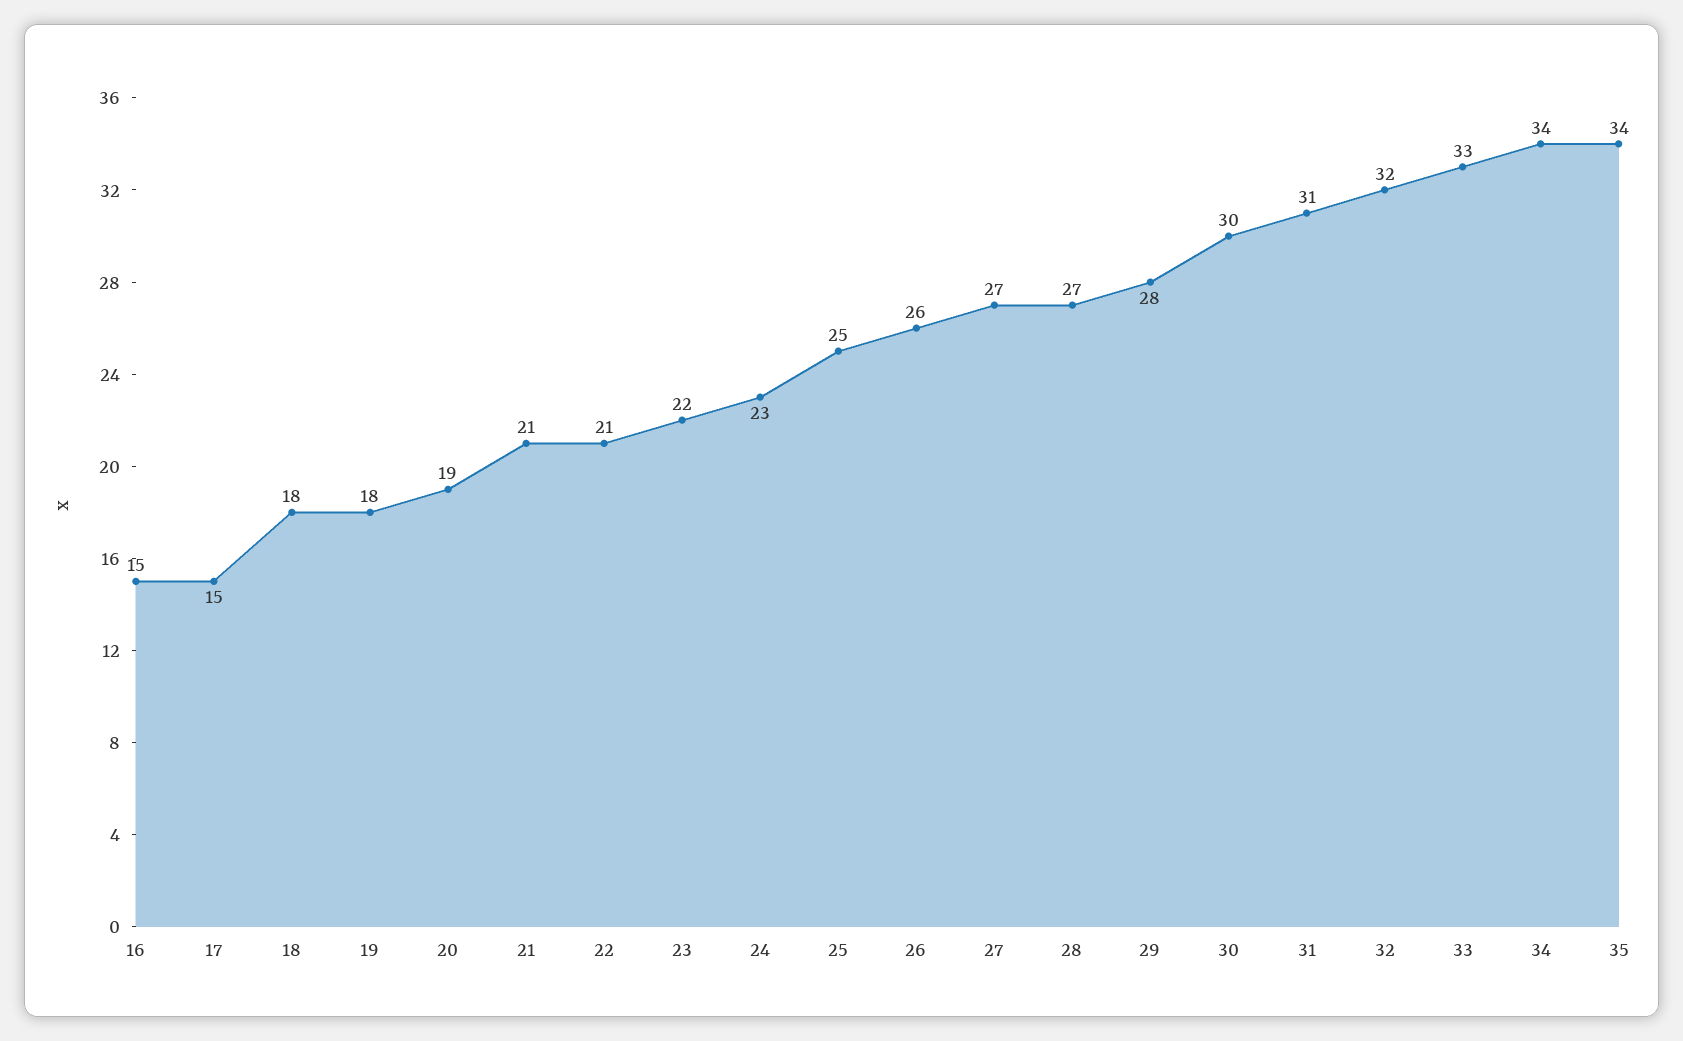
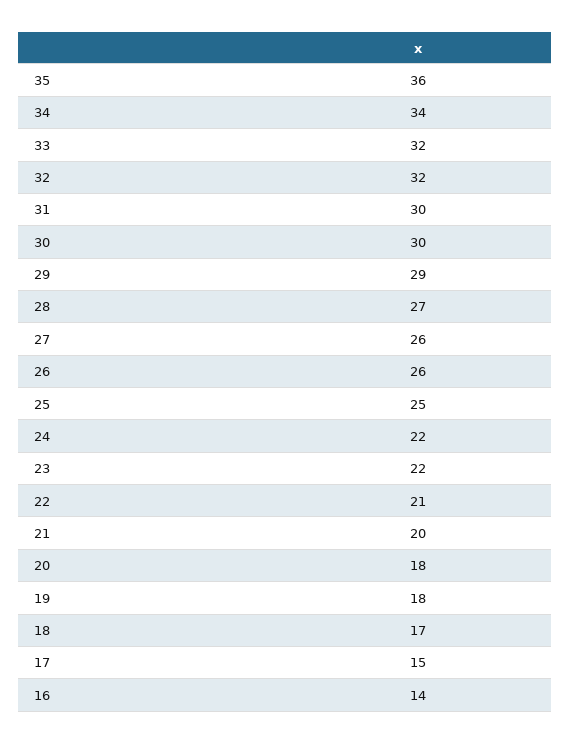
  {
-   "16": 15,
+   "16": 14,
    "17": 15,
-   "18": 18,
+   "18": 17,
    "19": 18,
-   "20": 19,
+   "20": 18,
-   "21": 21,
+   "21": 20,
    "22": 21,
    "23": 22,
-   "24": 23,
+   "24": 22,
    "25": 25,
    "26": 26,
-   "27": 27,
+   "27": 26,
    "28": 27,
-   "29": 28,
+   "29": 29,
    "30": 30,
-   "31": 31,
+   "31": 30,
    "32": 32,
-   "33": 33,
+   "33": 32,
    "34": 34,
-   "35": 34
+   "35": 36
  }

